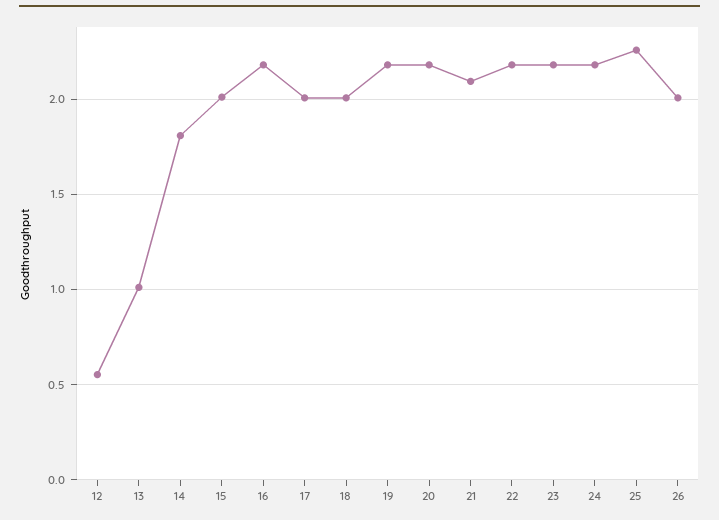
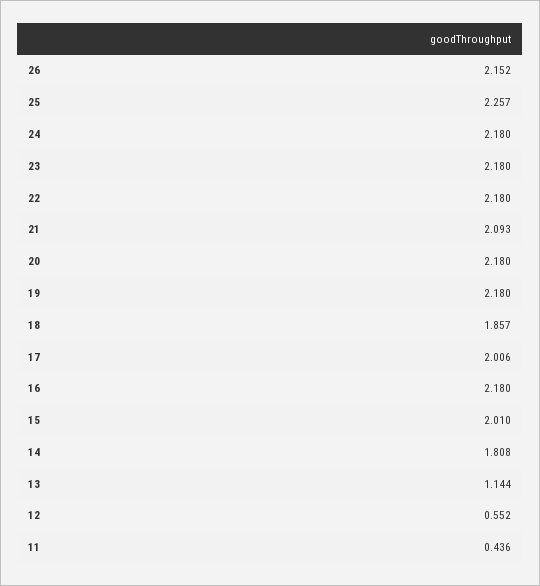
  {
    "12": 0.552,
-   "13": 1,
+   "13": 1.144,
    "14": 1.808,
    "15": 2.01,
    "16": 2.18,
    "17": 2.006,
-   "18": 2,
+   "18": 1.857,
    "19": 2.18,
    "20": 2.18,
    "21": 2.093,
    "22": 2.18,
    "23": 2.18,
    "24": 2.18,
    "25": 2.257,
-   "26": 2
+   "26": 2.152,
+   "11": 0.436
  }

